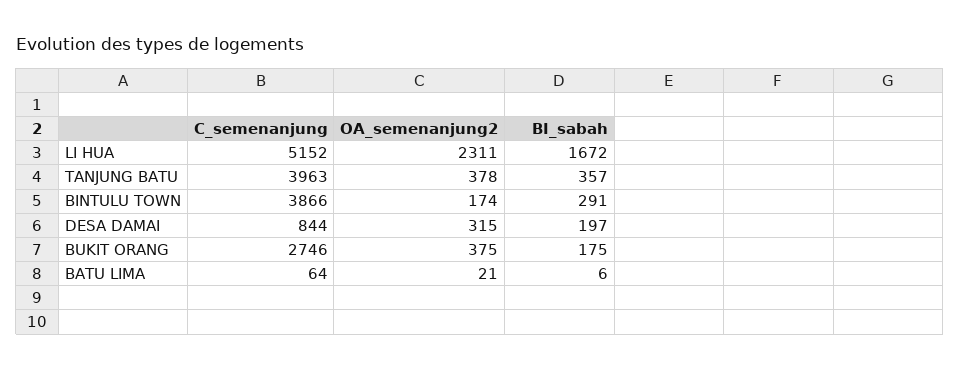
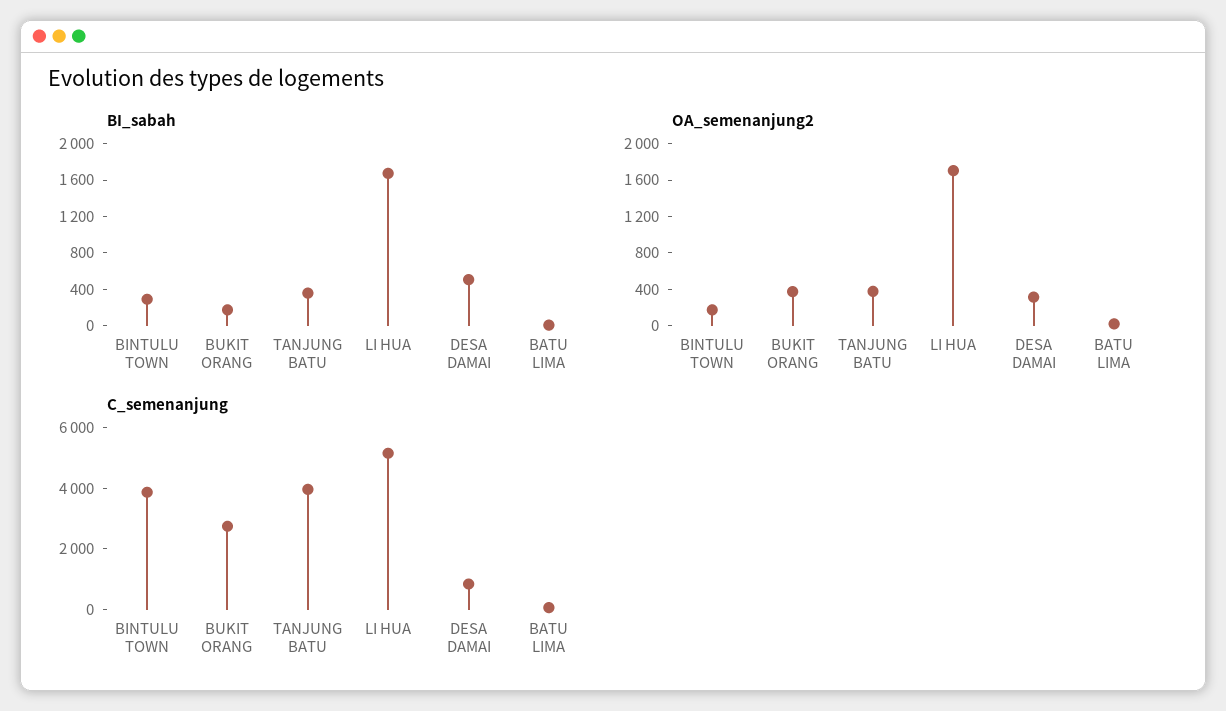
  {
    "C_semenanjung": {
      "LI HUA": 5152,
      "TANJUNG BATU": 3963,
      "BINTULU TOWN": 3866,
      "DESA DAMAI": 844,
      "BUKIT ORANG": 2746,
      "BATU LIMA": 64
    },
    "OA_semenanjung2": {
-     "LI HUA": 2311,
+     "LI HUA": 1700,
      "TANJUNG BATU": 378,
      "BINTULU TOWN": 174,
      "DESA DAMAI": 315,
      "BUKIT ORANG": 375,
      "BATU LIMA": 21
    },
    "BI_sabah": {
      "LI HUA": 1672,
      "TANJUNG BATU": 357,
      "BINTULU TOWN": 291,
-     "DESA DAMAI": 197,
+     "DESA DAMAI": 500,
      "BUKIT ORANG": 175,
      "BATU LIMA": 6
    }
  }

